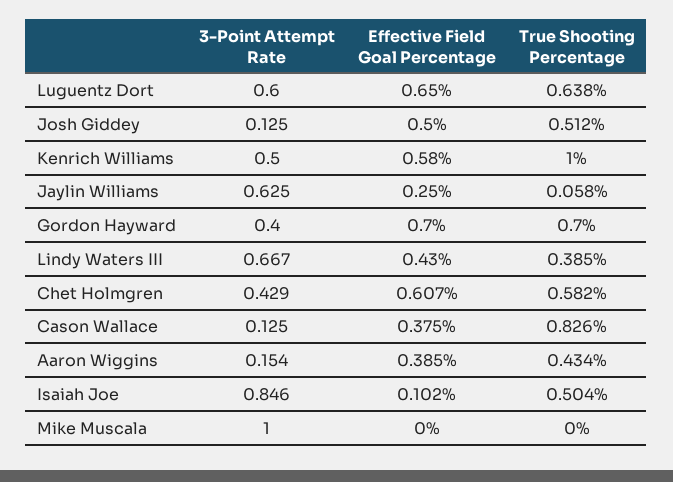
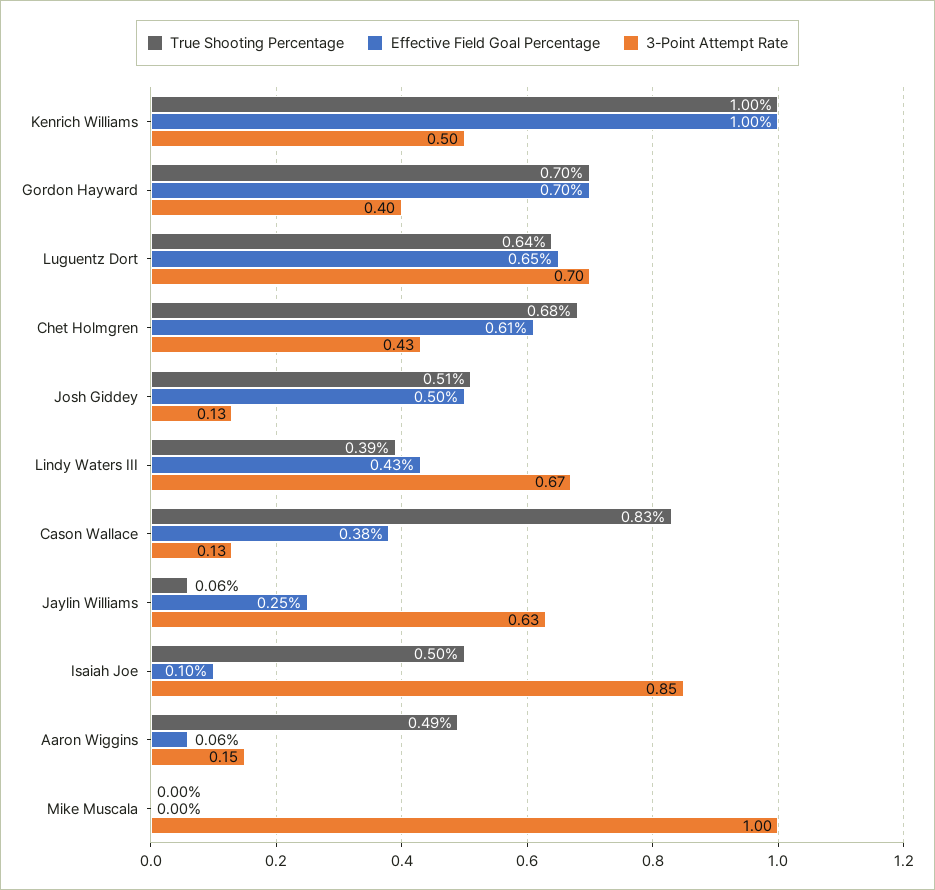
  {
    "3-Point Attempt Rate": {
-     "Luguentz Dort": 0.6,
+     "Luguentz Dort": 0.7,
      "Josh Giddey": 0.125,
      "Kenrich Williams": 0.5,
      "Jaylin Williams": 0.625,
      "Gordon Hayward": 0.4,
      "Lindy Waters III": 0.667,
      "Chet Holmgren": 0.429,
      "Cason Wallace": 0.125,
      "Aaron Wiggins": 0.154,
      "Isaiah Joe": 0.846,
      "Mike Muscala": 1
    },
    "Effective Field Goal Percentage": {
      "Luguentz Dort": 0.65,
      "Josh Giddey": 0.5,
-     "Kenrich Williams": 0.58,
+     "Kenrich Williams": 1,
      "Jaylin Williams": 0.25,
      "Gordon Hayward": 0.7,
      "Lindy Waters III": 0.43,
      "Chet Holmgren": 0.607,
      "Cason Wallace": 0.375,
-     "Aaron Wiggins": 0.385,
+     "Aaron Wiggins": 0.06,
      "Isaiah Joe": 0.102,
      "Mike Muscala": 0
    },
    "True Shooting Percentage": {
      "Luguentz Dort": 0.638,
      "Josh Giddey": 0.512,
      "Kenrich Williams": 1,
      "Jaylin Williams": 0.058,
      "Gordon Hayward": 0.7,
      "Lindy Waters III": 0.385,
-     "Chet Holmgren": 0.582,
+     "Chet Holmgren": 0.68,
      "Cason Wallace": 0.826,
-     "Aaron Wiggins": 0.434,
+     "Aaron Wiggins": 0.49,
      "Isaiah Joe": 0.504,
      "Mike Muscala": 0
    }
  }

